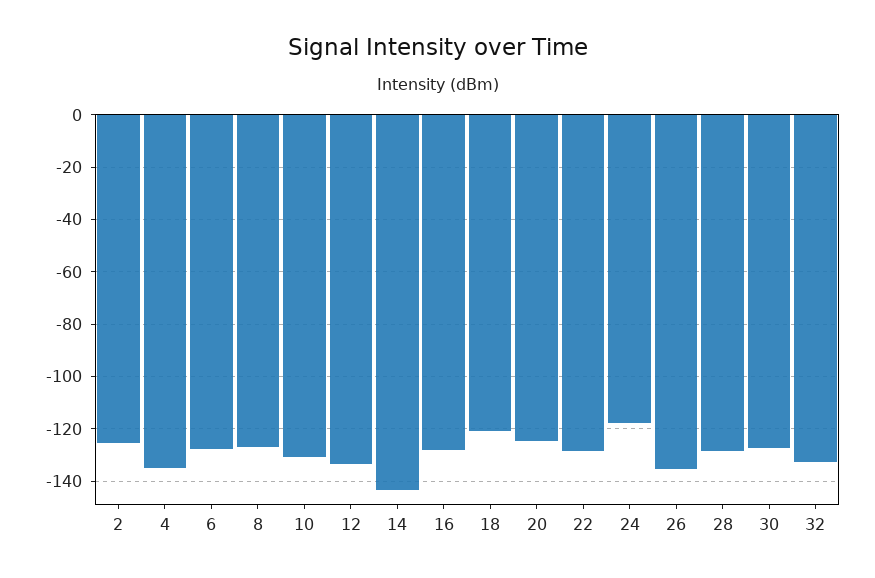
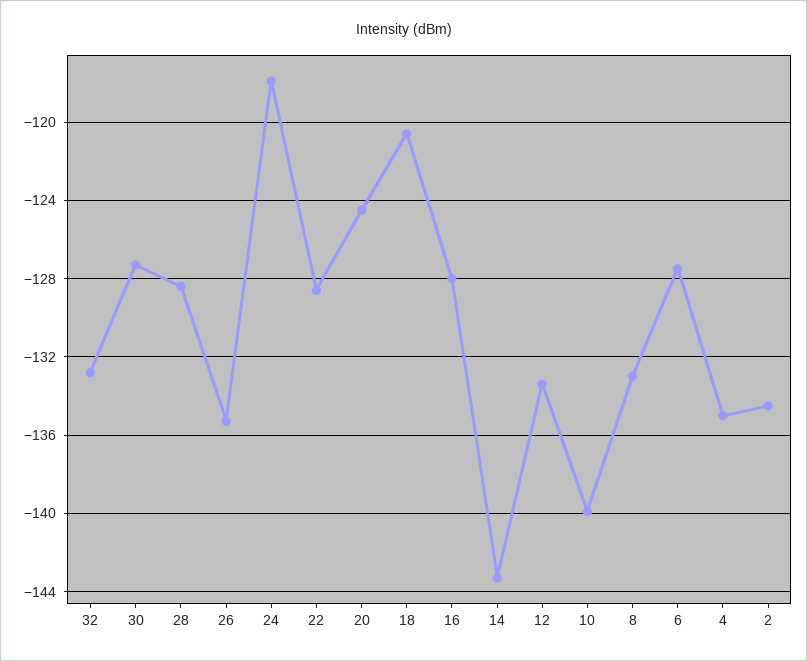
  {
-   "2": -125,
+   "2": -134.5,
    "4": -135,
    "6": -127.5,
-   "8": -127.5,
+   "8": -133,
-   "10": -130,
+   "10": -140,
    "12": -133.5,
    "14": -143.5,
    "16": -128,
    "18": -120.5,
    "20": -124.5,
    "22": -128.5,
    "24": -118,
    "26": -135.5,
    "28": -128.5,
    "30": -127.5,
    "32": -133
  }

